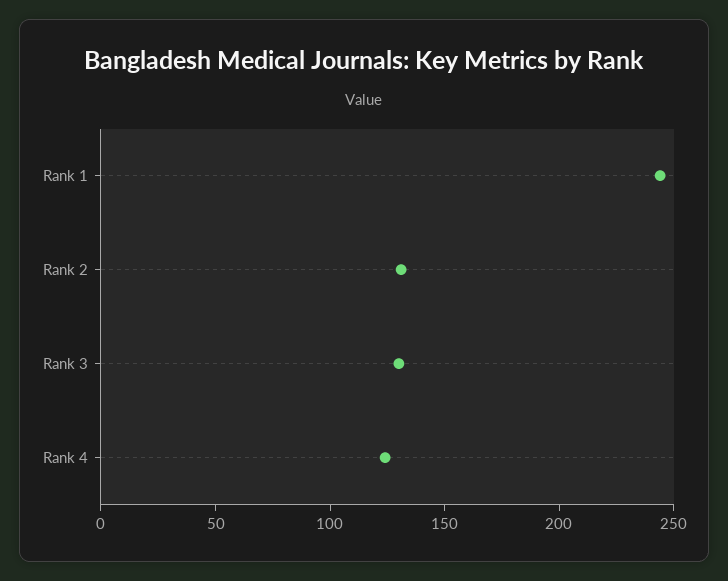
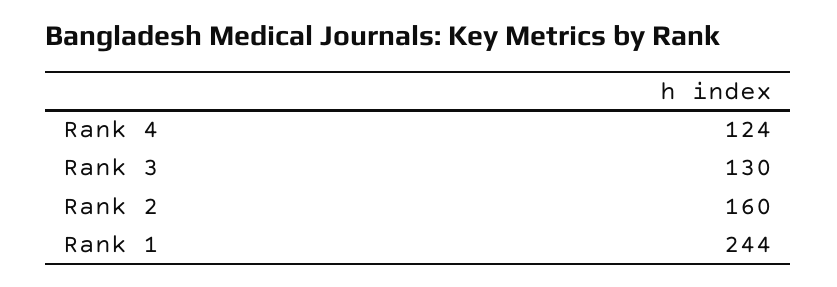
  {
    "Rank 1": 244,
-   "Rank 2": 130,
+   "Rank 2": 160,
    "Rank 3": 130,
    "Rank 4": 124
  }

